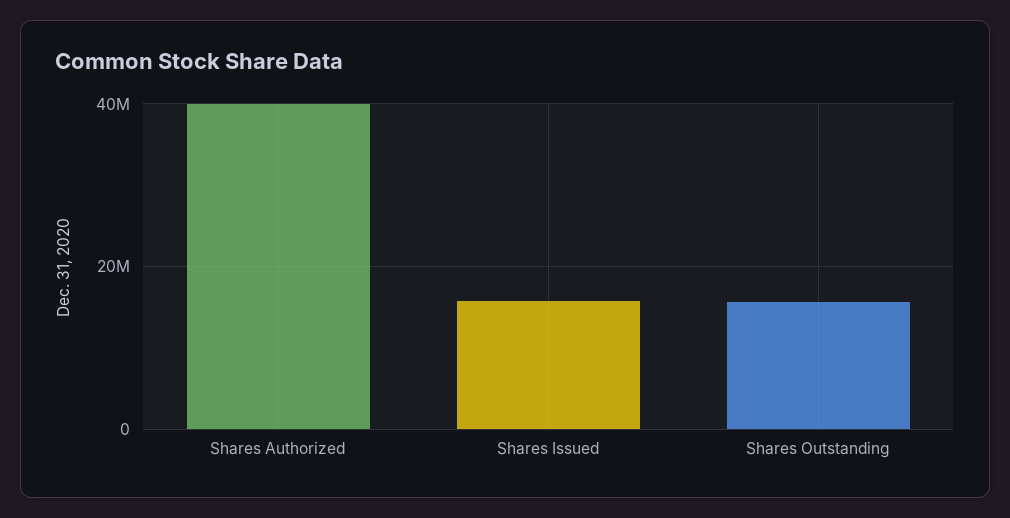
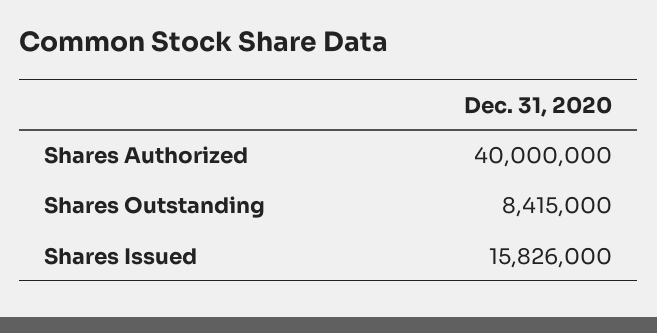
  {
    "Shares Authorized": 40000000,
    "Shares Issued": 15826000,
-   "Shares Outstanding": 16000000
+   "Shares Outstanding": 8415000
  }

